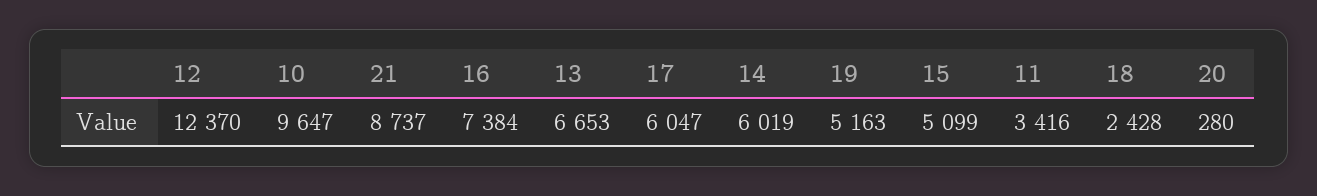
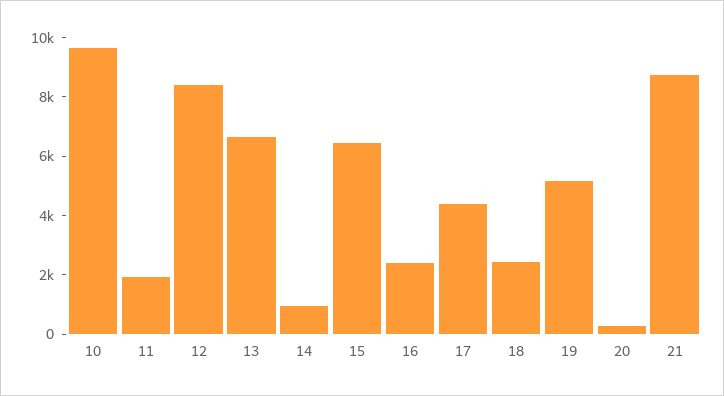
  {
-   "12": 12370,
+   "12": 8500,
    "10": 9647,
    "21": 8737,
-   "16": 7384,
+   "16": 2500,
    "13": 6653,
-   "17": 6047,
+   "17": 4500,
-   "14": 6019,
+   "14": 1000,
    "19": 5163,
-   "15": 5099,
+   "15": 6500,
-   "11": 3416,
+   "11": 2000,
    "18": 2428,
    "20": 280
  }

